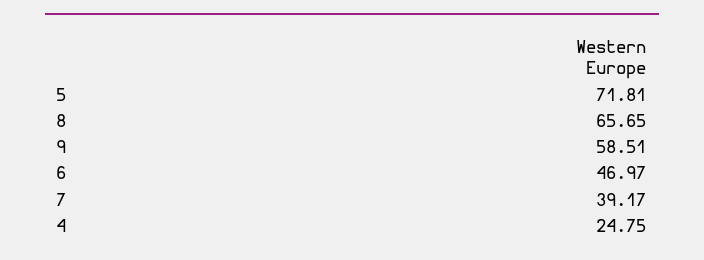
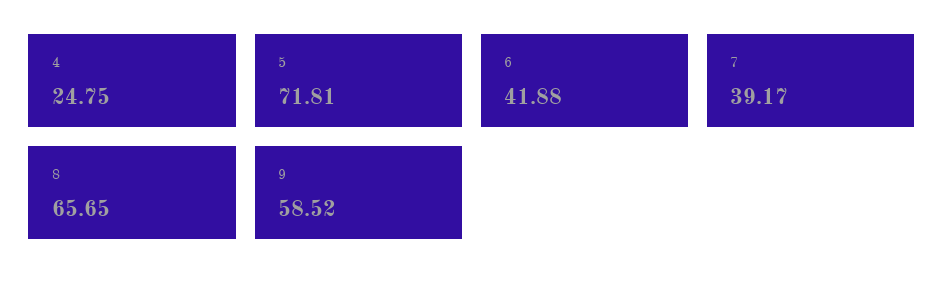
  {
    "5": 71.81,
    "8": 65.65,
-   "9": 58.51,
+   "9": 58.52,
-   "6": 46.97,
+   "6": 41.88,
    "7": 39.17,
    "4": 24.75
  }

